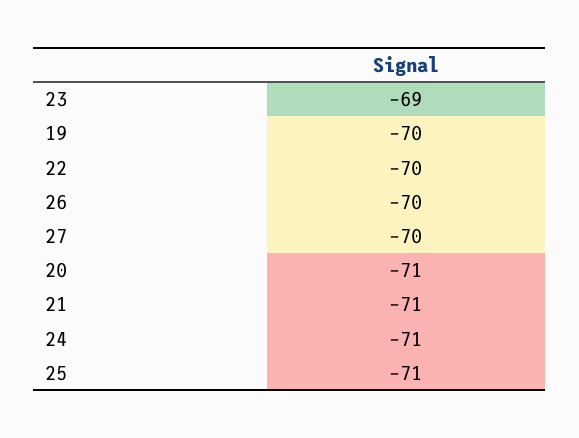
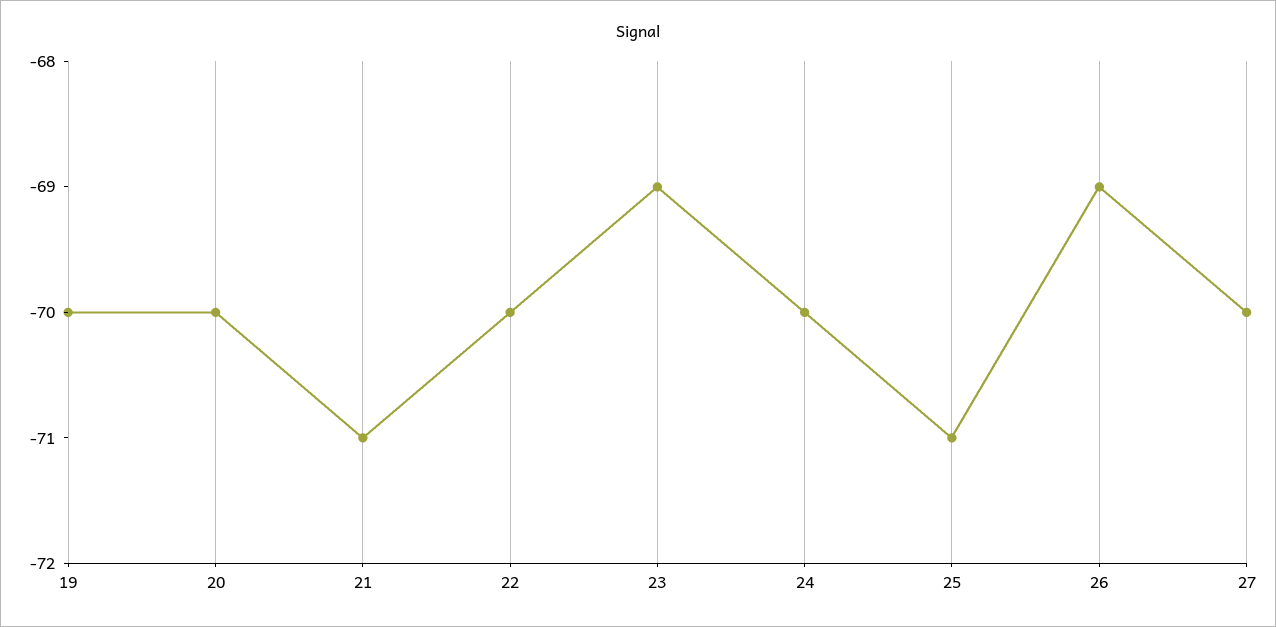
  {
    "23": -69,
    "19": -70,
    "22": -70,
-   "26": -70,
+   "26": -69,
    "27": -70,
-   "20": -71,
+   "20": -70,
    "21": -71,
-   "24": -71,
+   "24": -70,
    "25": -71
  }

